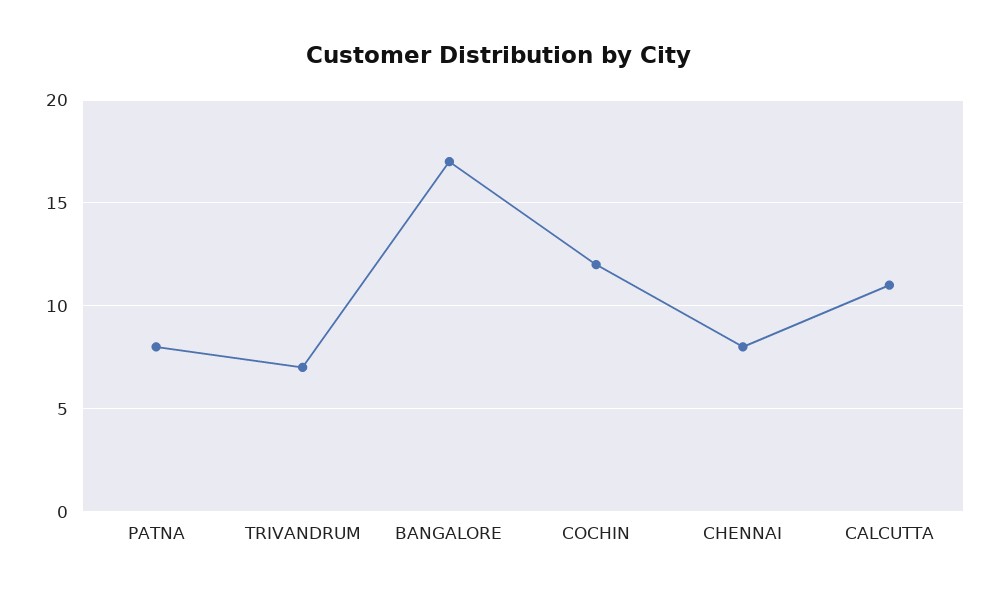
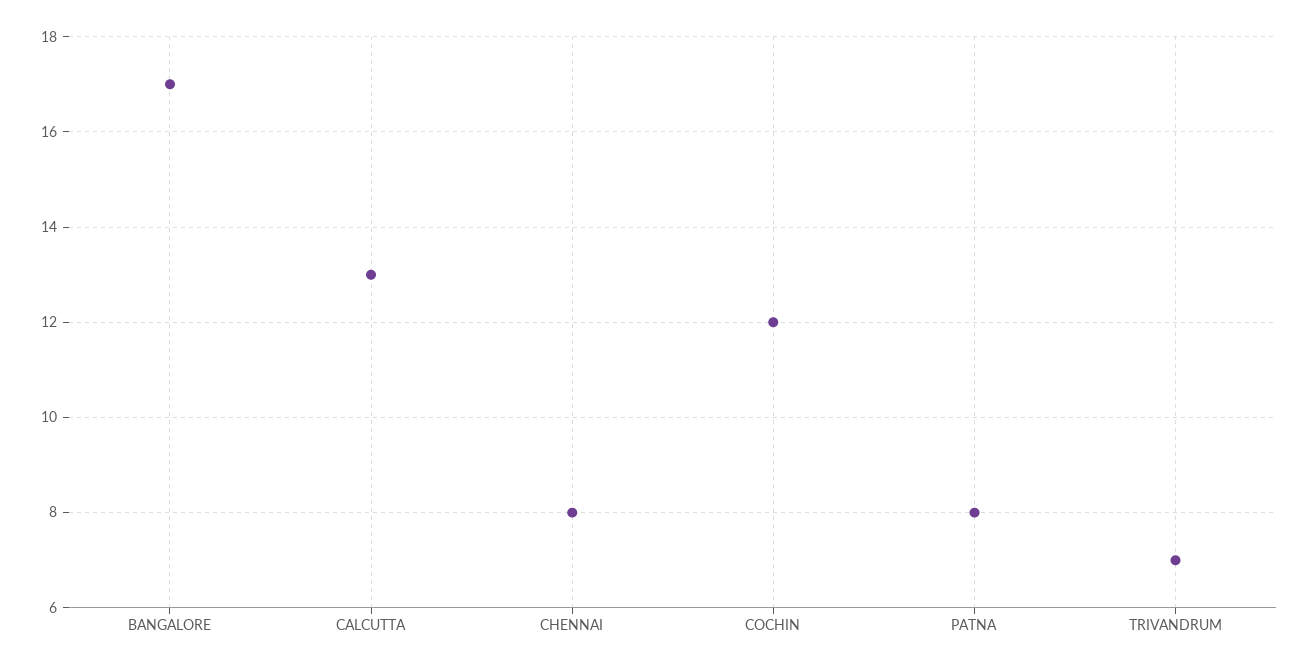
  {
    "PATNA": 8,
    "TRIVANDRUM": 7,
    "BANGALORE": 17,
    "COCHIN": 12,
    "CHENNAI": 8,
-   "CALCUTTA": 11
+   "CALCUTTA": 13
  }

